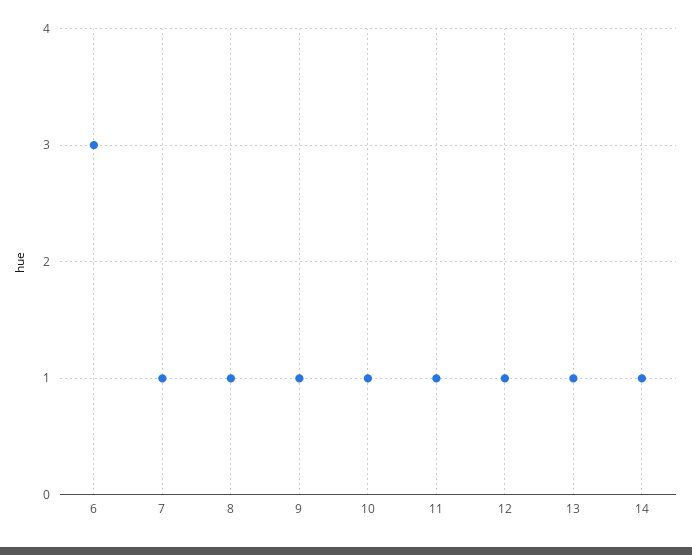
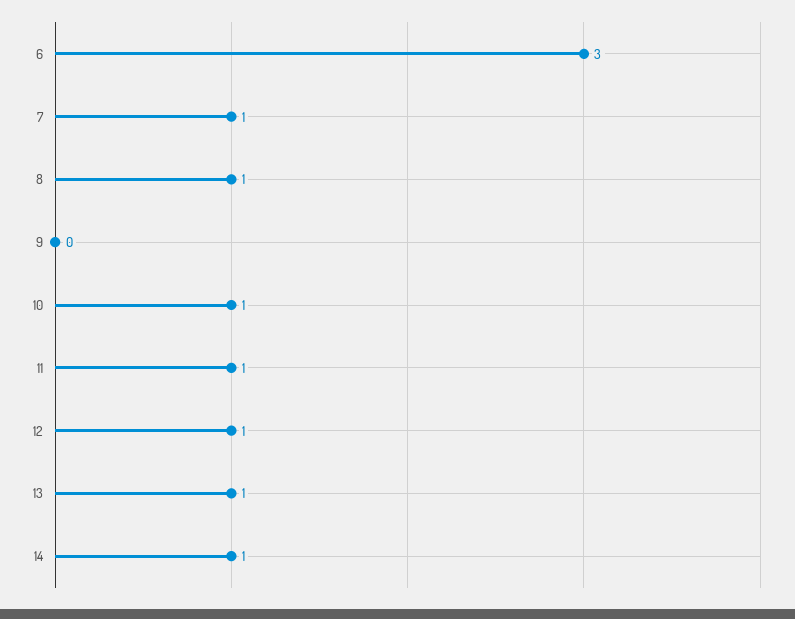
  {
    "6": 3,
    "7": 1,
    "8": 1,
-   "9": 1,
+   "9": 0,
    "10": 1,
    "11": 1,
    "12": 1,
    "13": 1,
    "14": 1
  }

